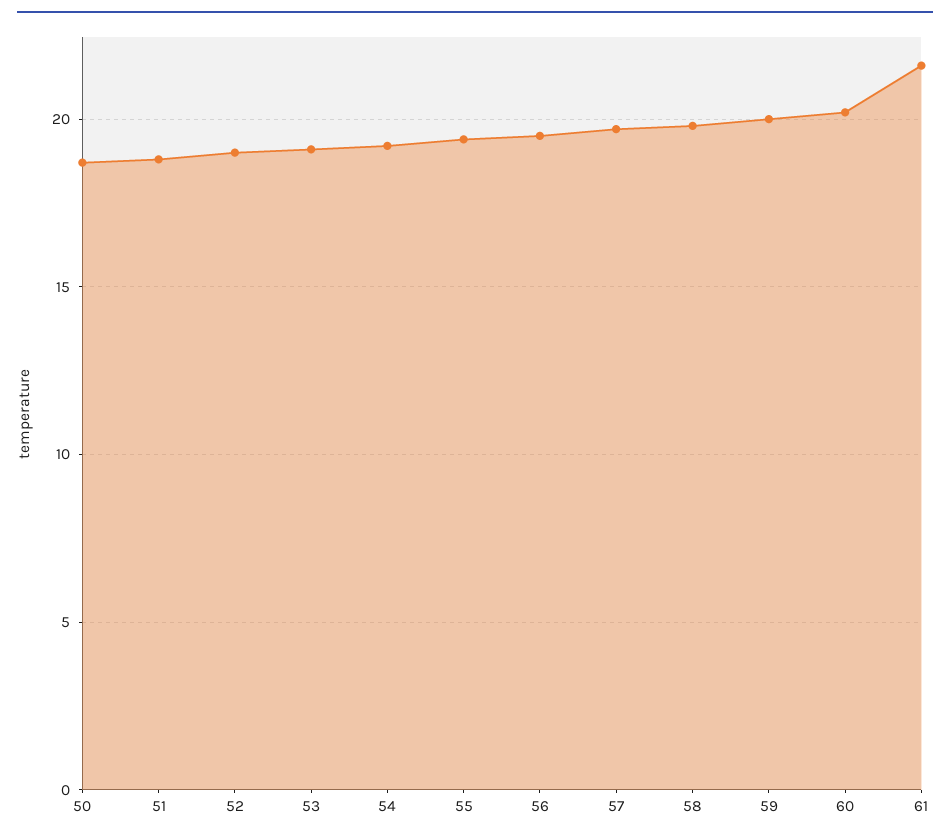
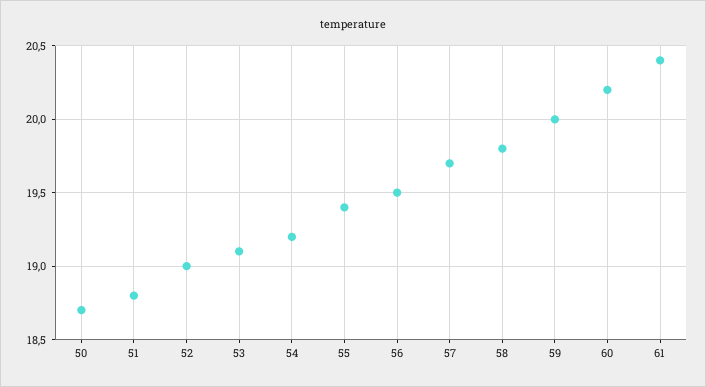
  {
    "50": 18.7,
    "51": 18.8,
    "52": 19,
    "53": 19.1,
    "54": 19.2,
    "55": 19.4,
    "56": 19.5,
    "57": 19.7,
    "58": 19.8,
    "59": 20,
    "60": 20.2,
-   "61": 21.5
+   "61": 20.4
  }

